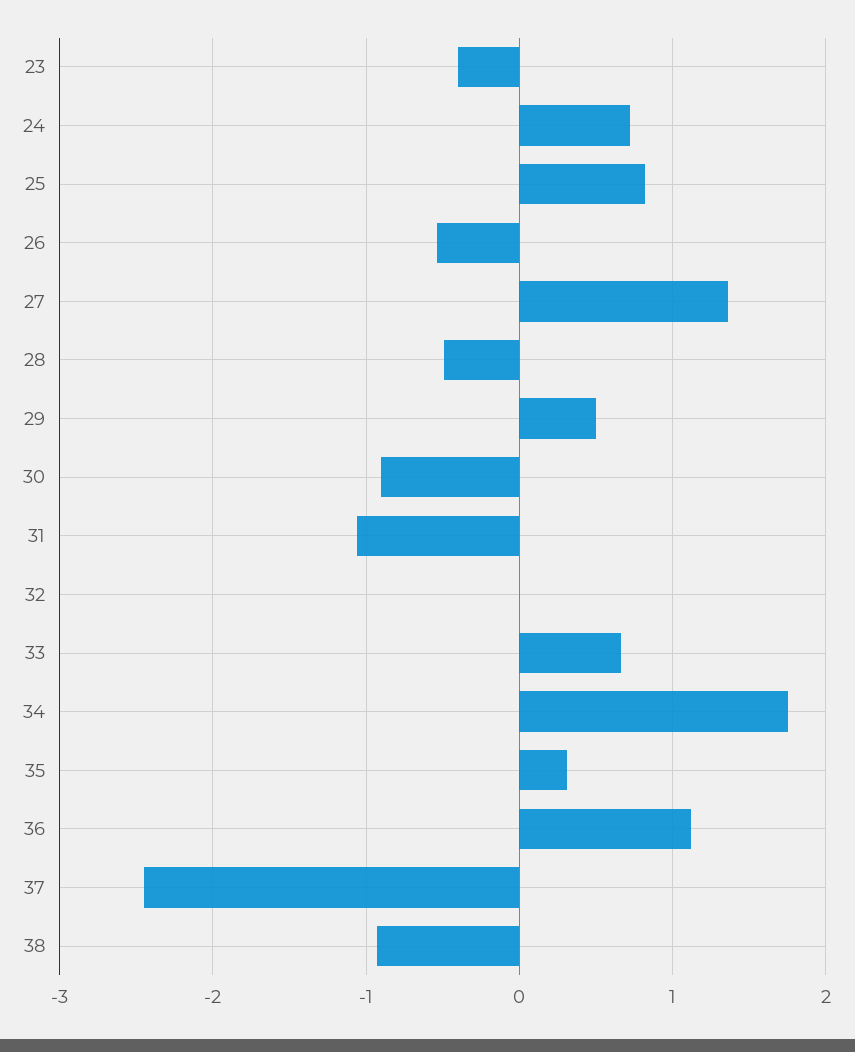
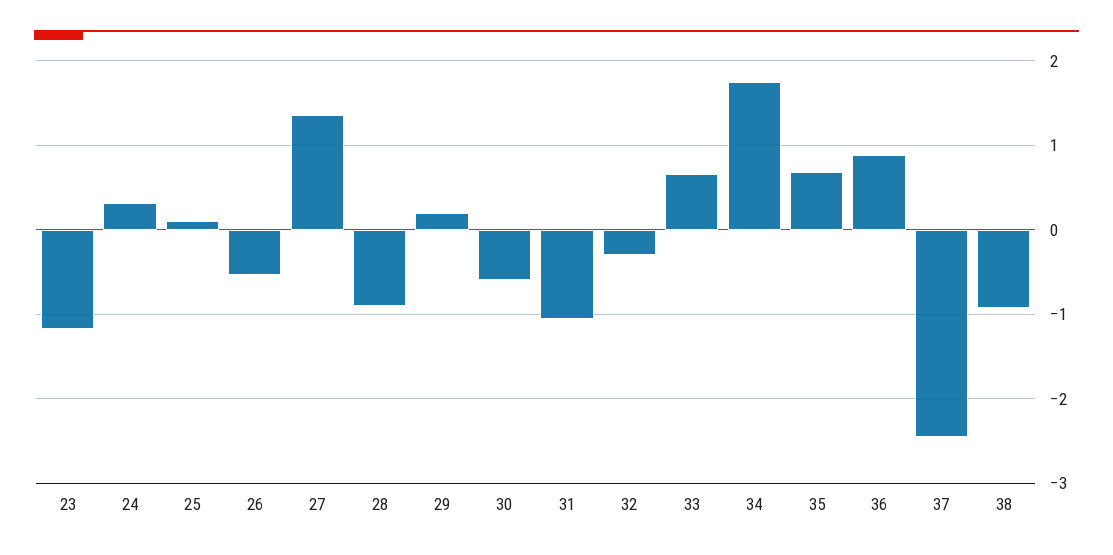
  {
-   "23": -0.4,
+   "23": -1.2,
-   "24": 0.7,
+   "24": 0.3,
-   "25": 0.8,
+   "25": 0.1,
    "26": -0.5,
    "27": 1.4,
-   "28": -0.5,
+   "28": -0.9,
-   "29": 0.5,
+   "29": 0.2,
-   "30": -0.9,
+   "30": -0.6,
    "31": -1.1,
-   "32": 0,
+   "32": -0.3,
    "33": 0.7,
    "34": 1.8,
-   "35": 0.3,
+   "35": 0.7,
-   "36": 1.1,
+   "36": 0.9,
    "37": -2.5,
    "38": -0.9
  }

